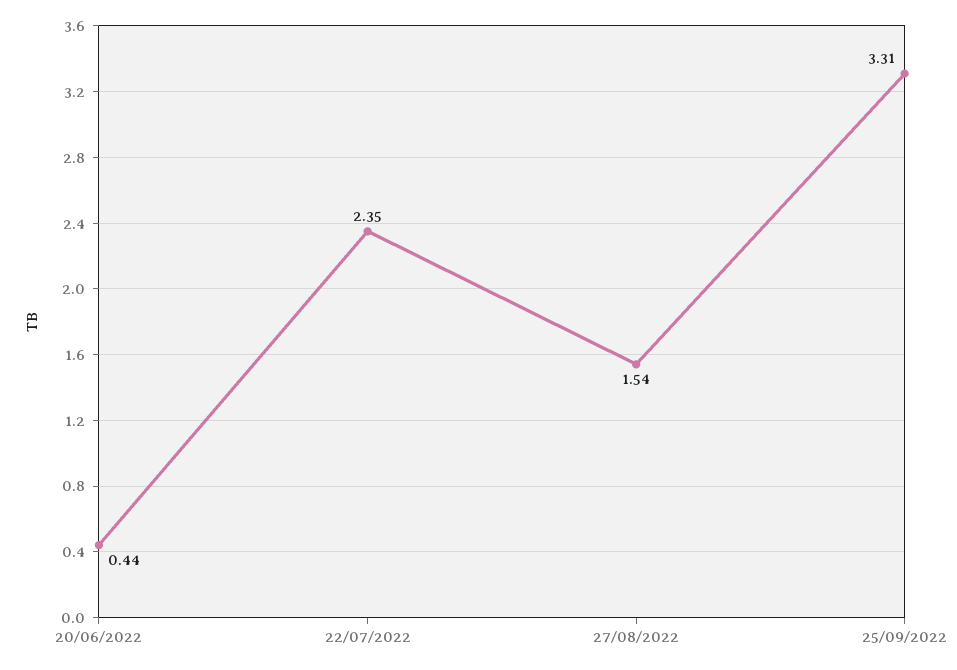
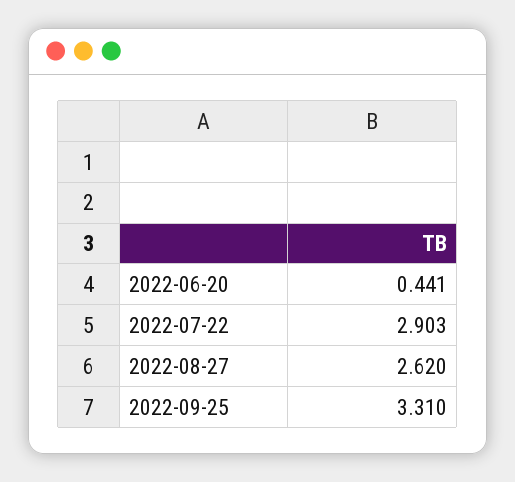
  {
    "20/06/2022": 0.441,
-   "22/07/2022": 2.35,
+   "22/07/2022": 2.903,
-   "27/08/2022": 1.54,
+   "27/08/2022": 2.62,
    "25/09/2022": 3.31
  }

